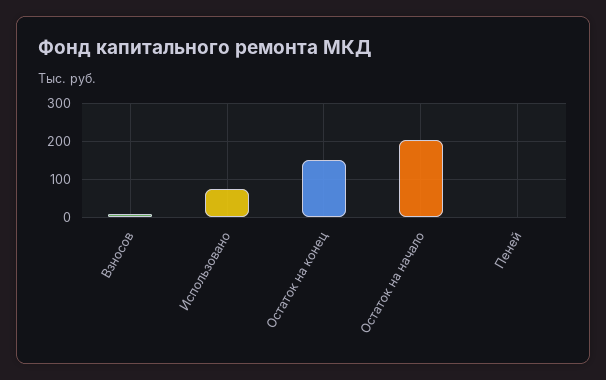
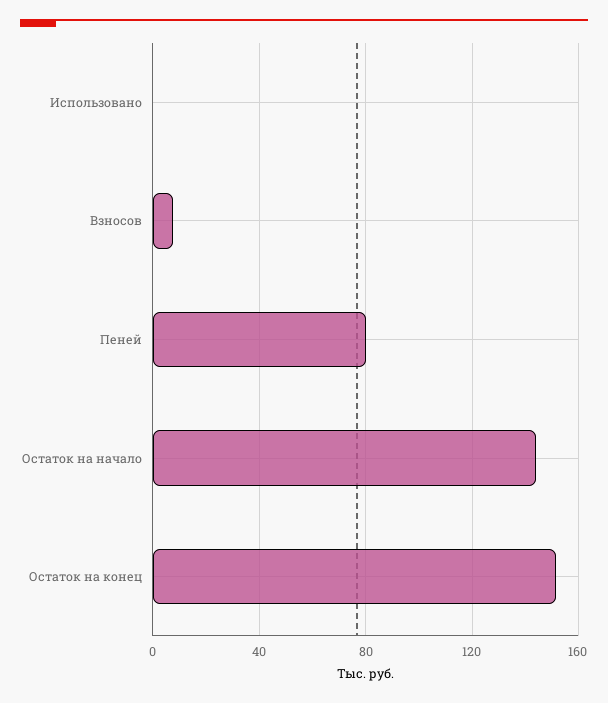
  {
    "Взносов": 10,
-   "Использовано": 80,
+   "Использовано": 0,
    "Остаток на конец": 150,
-   "Остаток на начало": 200,
+   "Остаток на начало": 145,
-   "Пеней": 0
+   "Пеней": 80
  }

